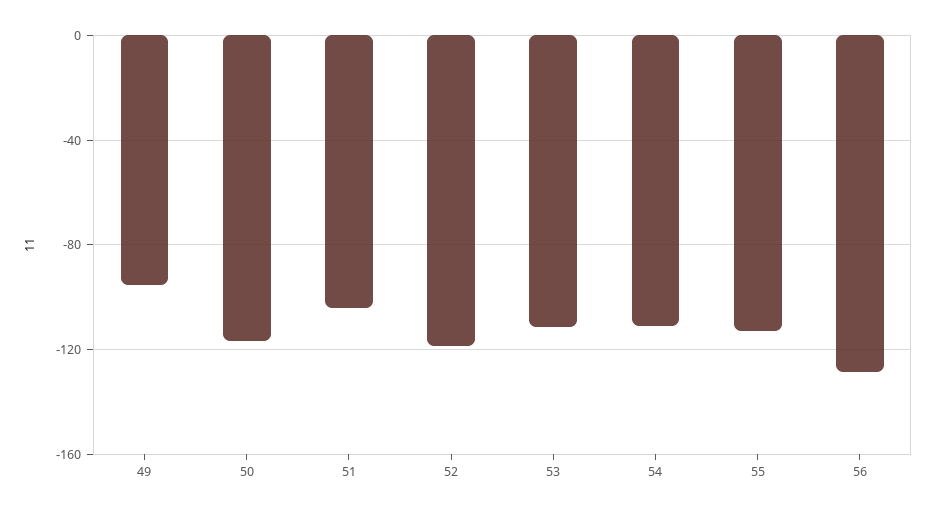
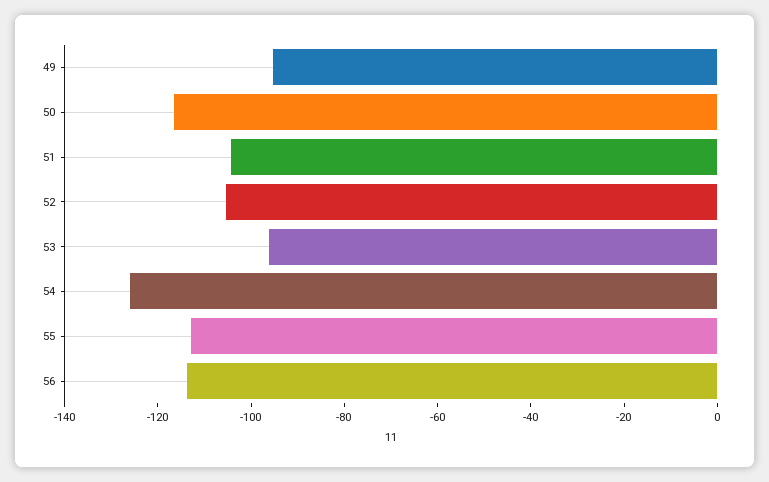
  {
    "49": -95,
    "50": -115,
    "51": -105,
-   "52": -120,
+   "52": -105,
-   "53": -110,
+   "53": -95,
-   "54": -110,
+   "54": -125,
    "55": -115,
-   "56": -130
+   "56": -115
  }

